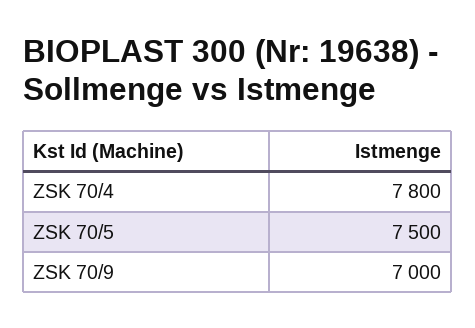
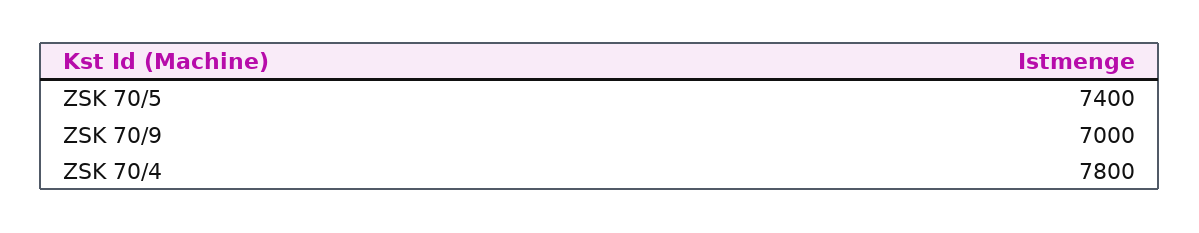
  {
    "ZSK 70/4": 7800,
-   "ZSK 70/5": 7500,
+   "ZSK 70/5": 7400,
    "ZSK 70/9": 7000
  }

